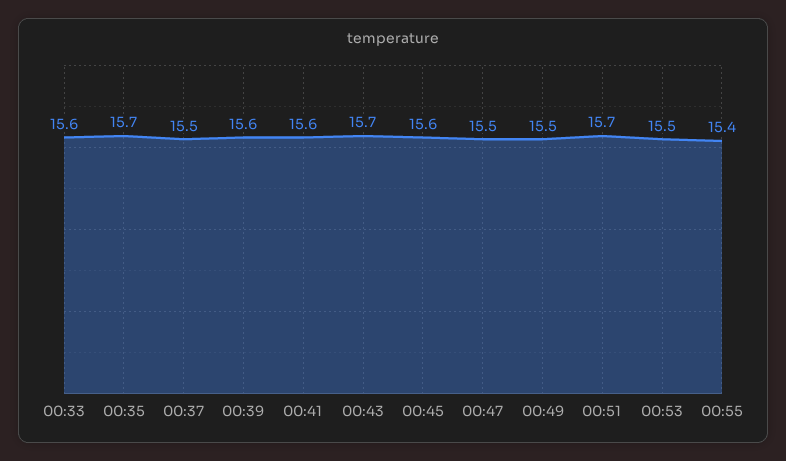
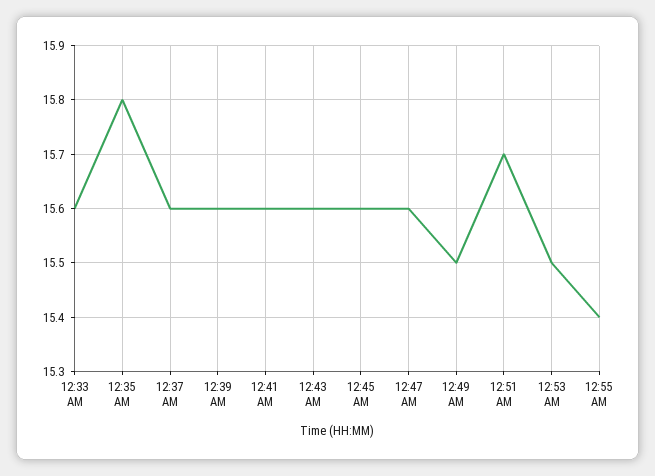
  {
    "00:33": 15.6,
-   "00:35": 15.7,
+   "00:35": 15.8,
-   "00:37": 15.5,
+   "00:37": 15.6,
    "00:39": 15.6,
    "00:41": 15.6,
-   "00:43": 15.7,
+   "00:43": 15.6,
    "00:45": 15.6,
-   "00:47": 15.5,
+   "00:47": 15.6,
    "00:49": 15.5,
    "00:51": 15.7,
    "00:53": 15.5,
    "00:55": 15.4
  }

